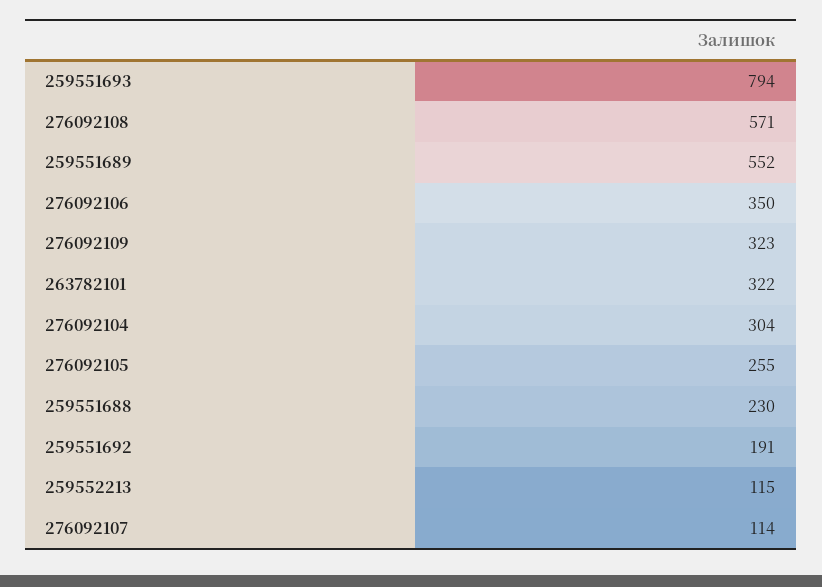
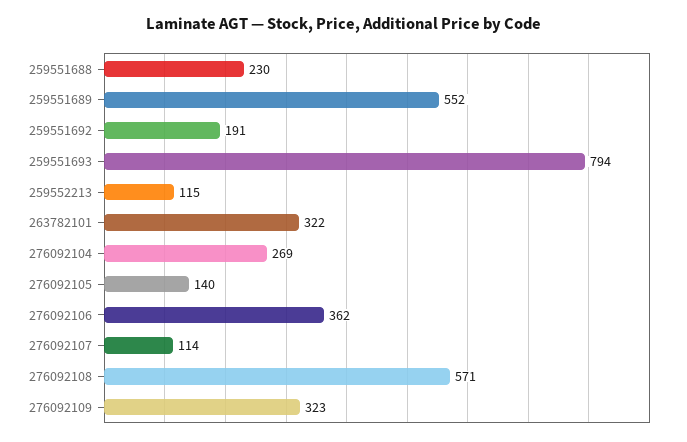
  {
    "259551693": 794,
    "276092108": 571,
    "259551689": 552,
-   "276092106": 350,
+   "276092106": 362,
    "276092109": 323,
    "263782101": 322,
-   "276092104": 304,
+   "276092104": 269,
-   "276092105": 255,
+   "276092105": 140,
    "259551688": 230,
    "259551692": 191,
    "259552213": 115,
    "276092107": 114
  }

